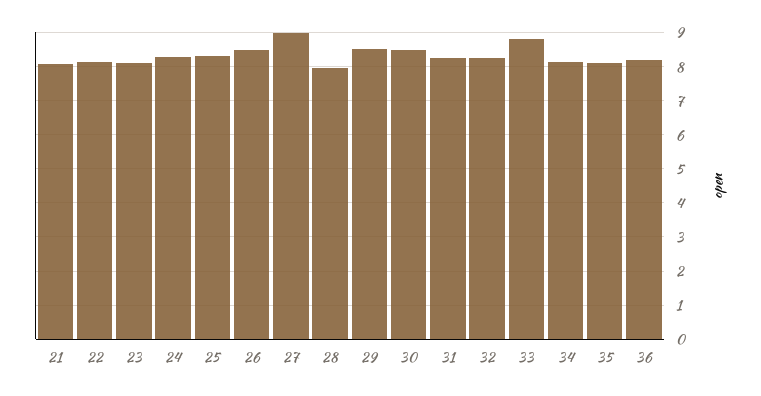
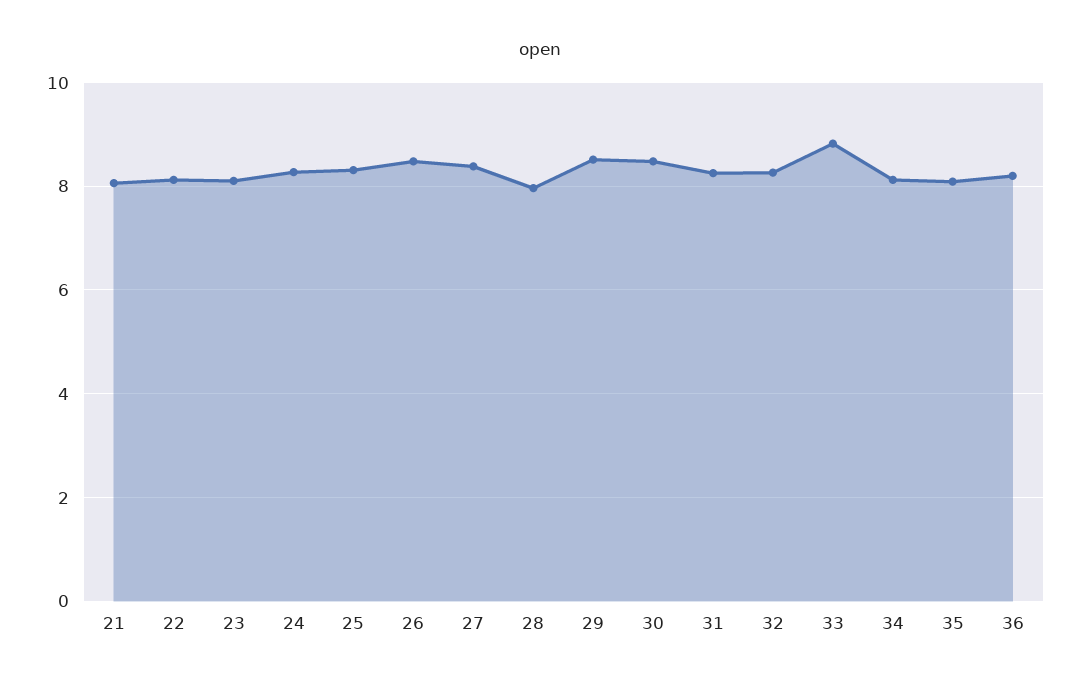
  {
    "21": 8,
    "22": 8.2,
    "23": 8.2,
    "24": 8.2,
    "25": 8.4,
    "26": 8.4,
-   "27": 9,
+   "27": 8.4,
    "28": 8,
    "29": 8.6,
    "30": 8.4,
    "31": 8.2,
    "32": 8.2,
    "33": 8.8,
    "34": 8.2,
    "35": 8,
    "36": 8.2
  }

